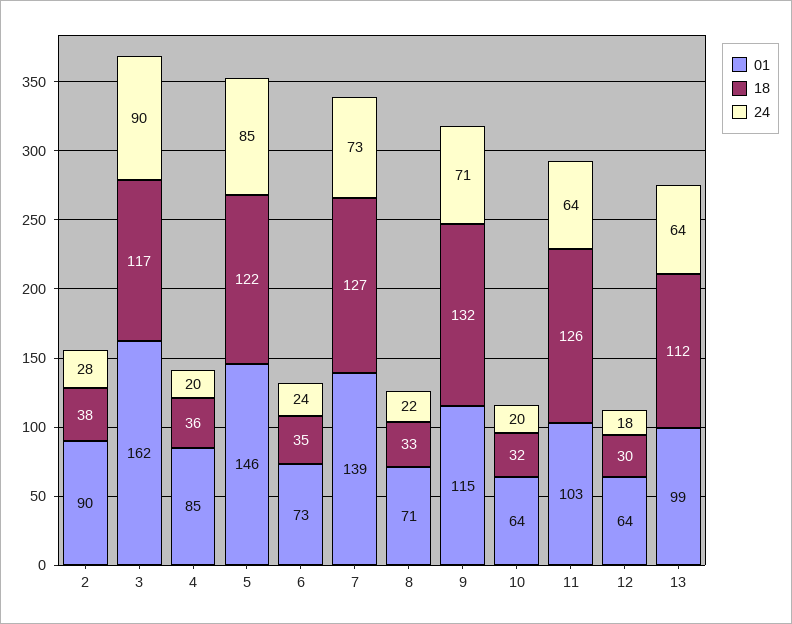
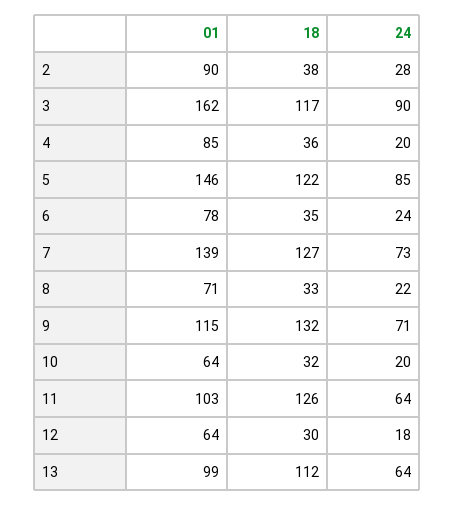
  {
    "01": {
      "2": 90,
      "3": 162,
      "4": 85,
      "5": 146,
-     "6": 73,
+     "6": 78,
      "7": 139,
      "8": 71,
      "9": 115,
      "10": 64,
      "11": 103,
      "12": 64,
      "13": 99
    },
    "18": {
      "2": 38,
      "3": 117,
      "4": 36,
      "5": 122,
      "6": 35,
      "7": 127,
      "8": 33,
      "9": 132,
      "10": 32,
      "11": 126,
      "12": 30,
      "13": 112
    },
    "24": {
      "2": 28,
      "3": 90,
      "4": 20,
      "5": 85,
      "6": 24,
      "7": 73,
      "8": 22,
      "9": 71,
      "10": 20,
      "11": 64,
      "12": 18,
      "13": 64
    }
  }

